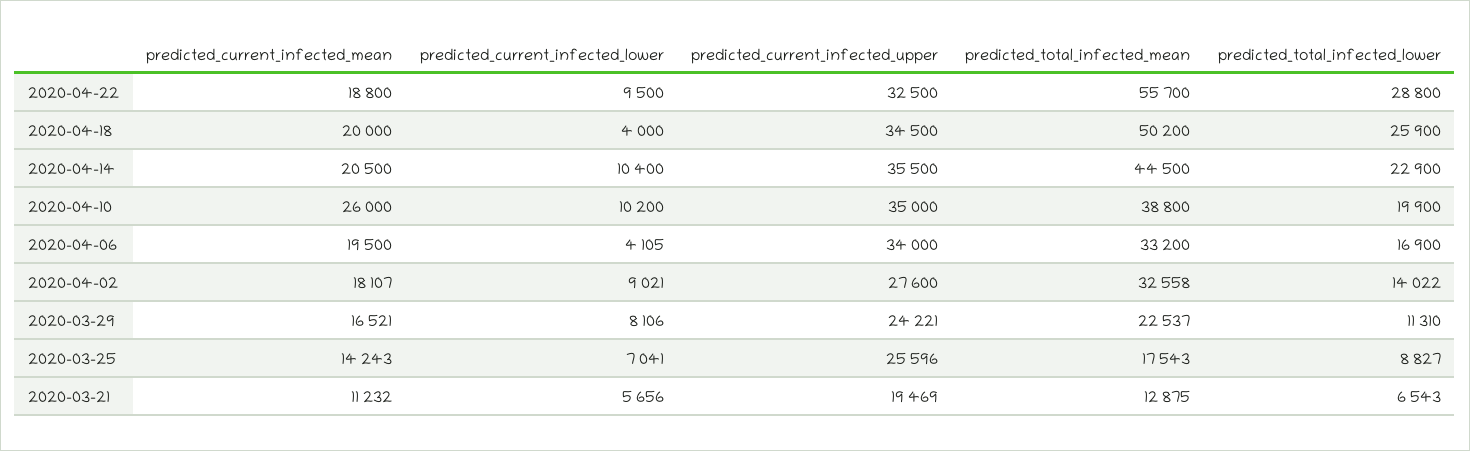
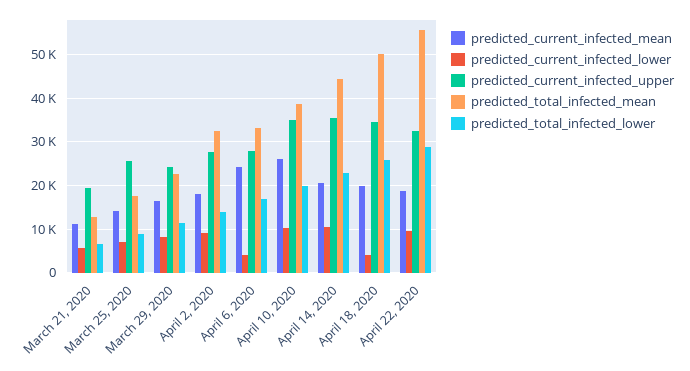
  {
    "predicted_current_infected_mean": {
      "2020-04-22": 18800,
      "2020-04-18": 20000,
      "2020-04-14": 20500,
      "2020-04-10": 26000,
-     "2020-04-06": 19500,
+     "2020-04-06": 24000,
      "2020-04-02": 18107,
      "2020-03-29": 16521,
      "2020-03-25": 14243,
      "2020-03-21": 11232
    },
    "predicted_current_infected_lower": {
      "2020-04-22": 9500,
      "2020-04-18": 4000,
      "2020-04-14": 10400,
      "2020-04-10": 10200,
      "2020-04-06": 4105,
      "2020-04-02": 9021,
      "2020-03-29": 8106,
      "2020-03-25": 7041,
      "2020-03-21": 5656
    },
    "predicted_current_infected_upper": {
      "2020-04-22": 32500,
      "2020-04-18": 34500,
      "2020-04-14": 35500,
      "2020-04-10": 35000,
-     "2020-04-06": 34000,
+     "2020-04-06": 28000,
      "2020-04-02": 27600,
      "2020-03-29": 24221,
      "2020-03-25": 25596,
      "2020-03-21": 19469
    },
    "predicted_total_infected_mean": {
      "2020-04-22": 55700,
      "2020-04-18": 50200,
      "2020-04-14": 44500,
      "2020-04-10": 38800,
      "2020-04-06": 33200,
      "2020-04-02": 32558,
      "2020-03-29": 22537,
      "2020-03-25": 17543,
      "2020-03-21": 12875
    },
    "predicted_total_infected_lower": {
      "2020-04-22": 28800,
      "2020-04-18": 25900,
      "2020-04-14": 22900,
      "2020-04-10": 19900,
      "2020-04-06": 16900,
      "2020-04-02": 14022,
      "2020-03-29": 11310,
      "2020-03-25": 8827,
      "2020-03-21": 6543
    }
  }

